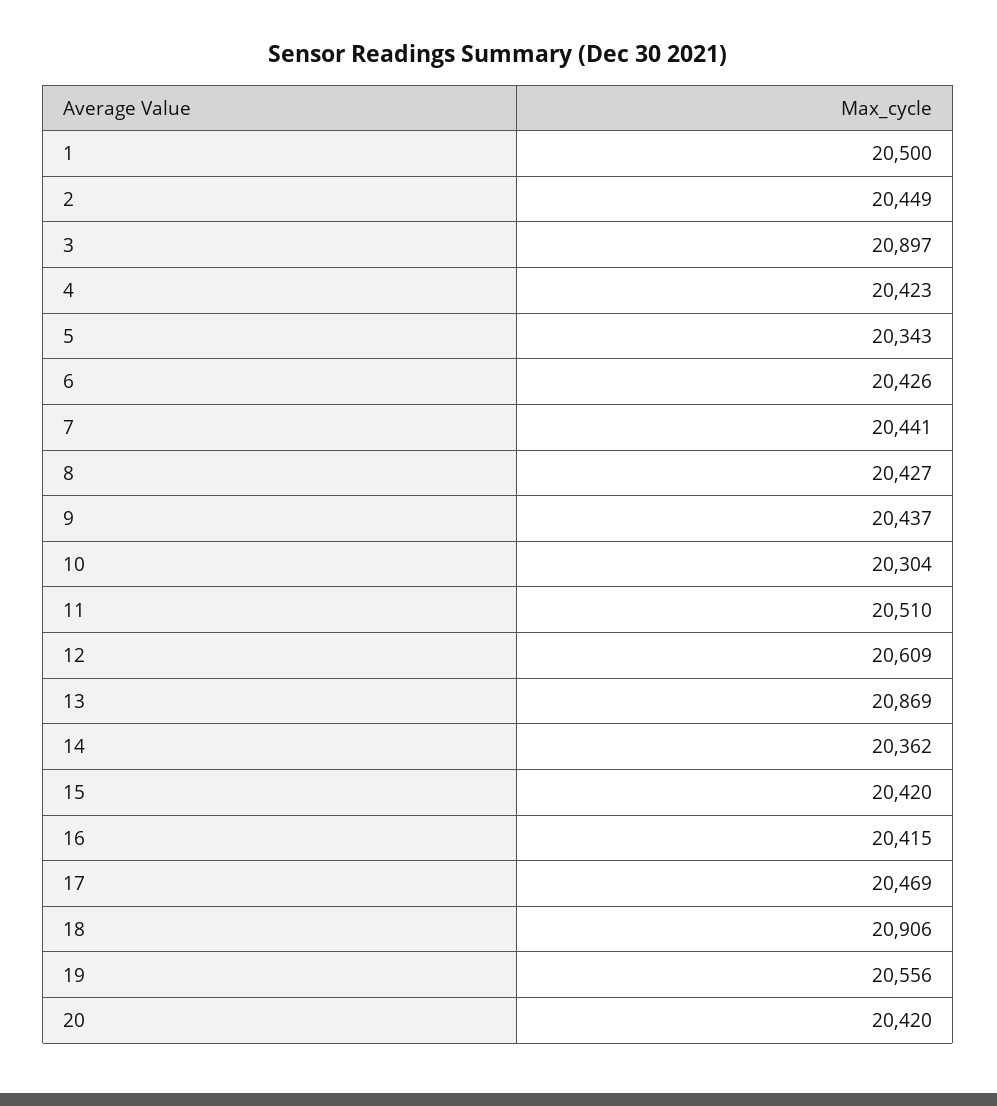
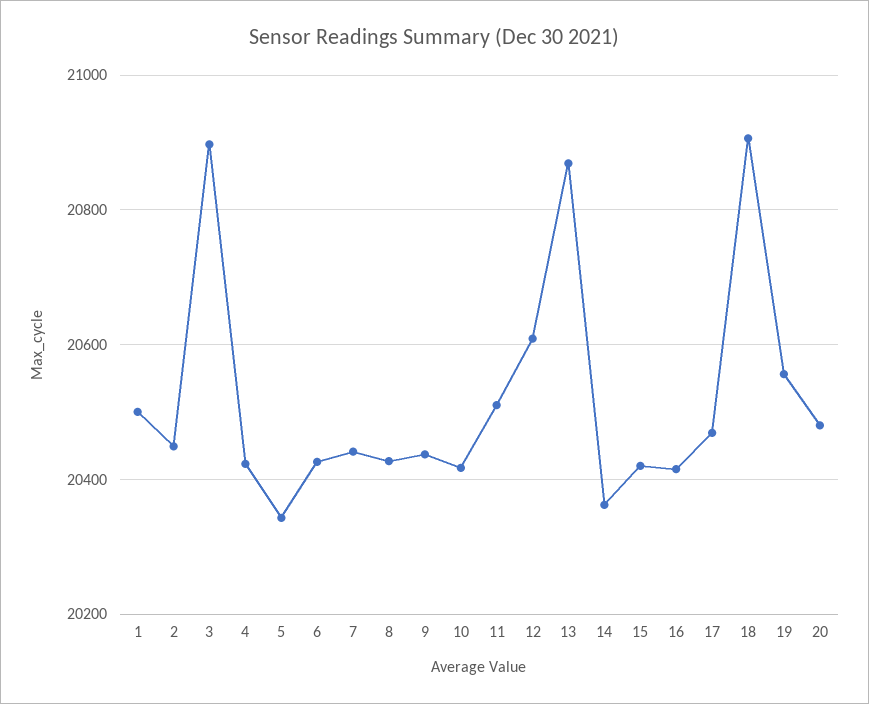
  {
    "1": 20500,
    "2": 20449,
    "3": 20897,
    "4": 20423,
    "5": 20343,
    "6": 20426,
    "7": 20441,
    "8": 20427,
    "9": 20437,
-   "10": 20304,
+   "10": 20420,
    "11": 20510,
    "12": 20609,
    "13": 20869,
    "14": 20362,
    "15": 20420,
    "16": 20415,
    "17": 20469,
    "18": 20906,
    "19": 20556,
-   "20": 20420
+   "20": 20480
  }

